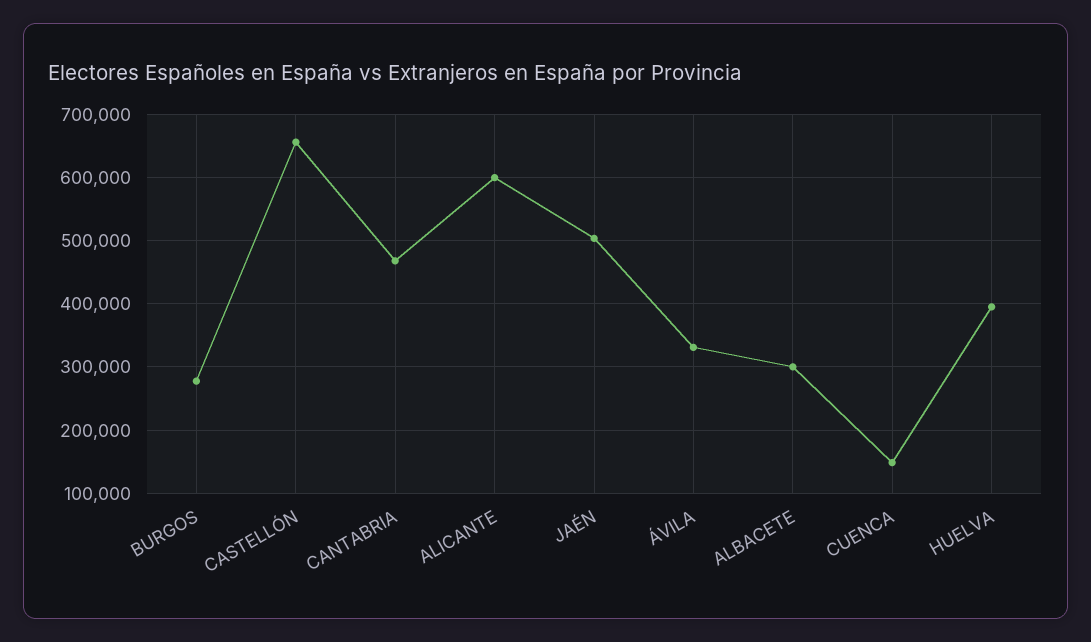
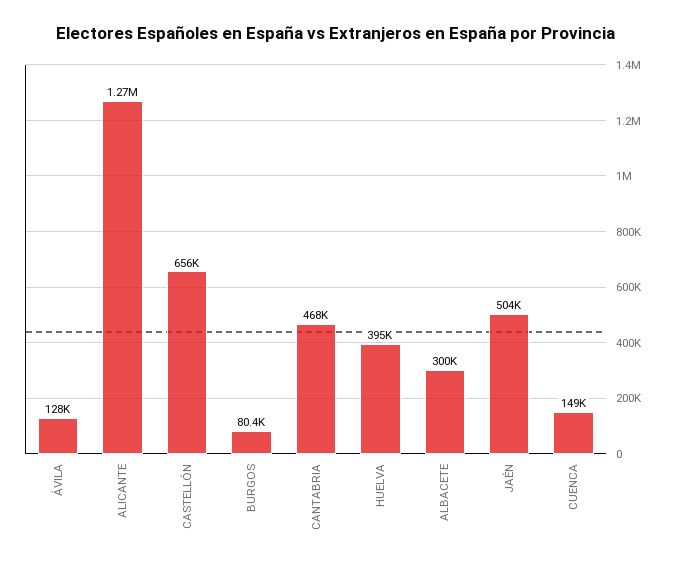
  {
-   "BURGOS": 280000,
+   "BURGOS": 80400,
    "CASTELLÓN": 656000,
    "CANTABRIA": 468000,
-   "ALICANTE": 600000,
+   "ALICANTE": 1270000,
    "JAÉN": 504000,
-   "ÁVILA": 330000,
+   "ÁVILA": 128000,
    "ALBACETE": 300000,
    "CUENCA": 149000,
    "HUELVA": 395000
  }

